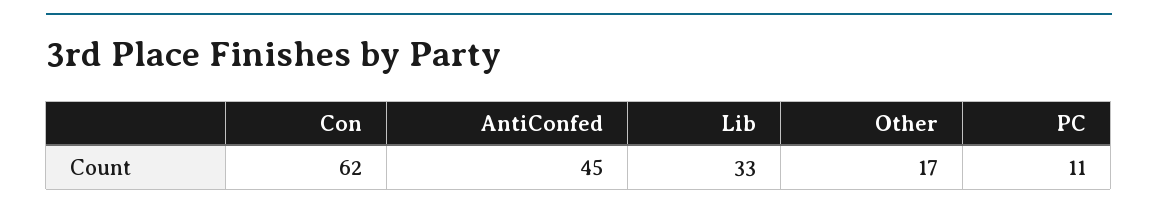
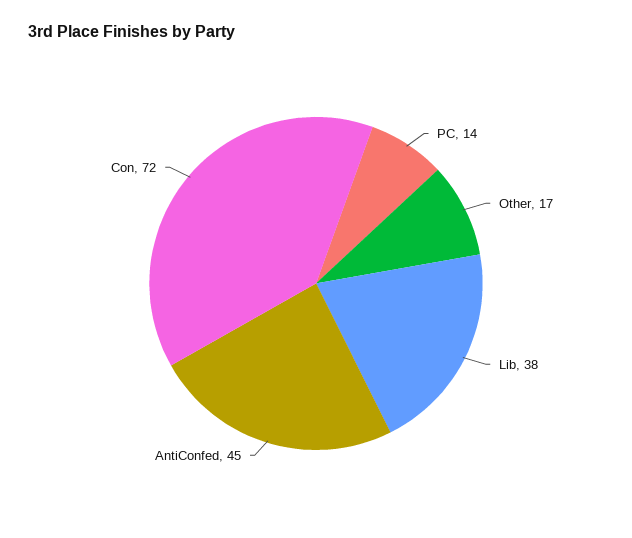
  {
-   "Con": 62,
+   "Con": 72,
    "AntiConfed": 45,
-   "Lib": 33,
+   "Lib": 38,
    "Other": 17,
-   "PC": 11
+   "PC": 14
  }

